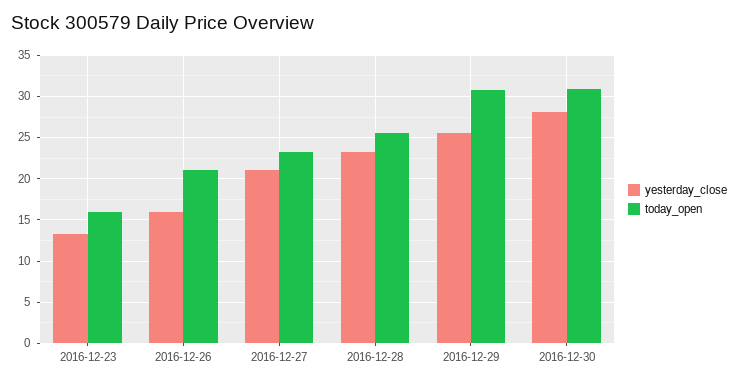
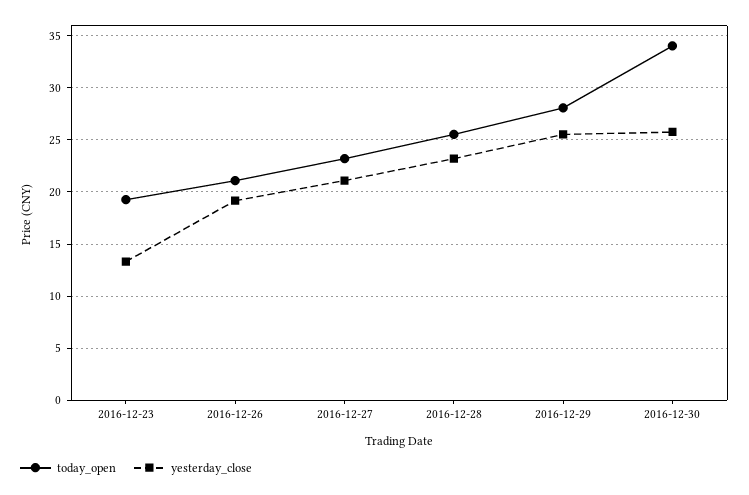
  {
    "yesterday_close": {
      "2016-12-23": 13,
-     "2016-12-26": 16,
+     "2016-12-26": 19,
      "2016-12-27": 21,
      "2016-12-28": 23,
      "2016-12-29": 26,
-     "2016-12-30": 28
+     "2016-12-30": 26
    },
    "today_open": {
-     "2016-12-23": 16,
+     "2016-12-23": 19,
      "2016-12-26": 21,
      "2016-12-27": 23,
      "2016-12-28": 26,
-     "2016-12-29": 31,
+     "2016-12-29": 28,
-     "2016-12-30": 31
+     "2016-12-30": 34
    }
  }

